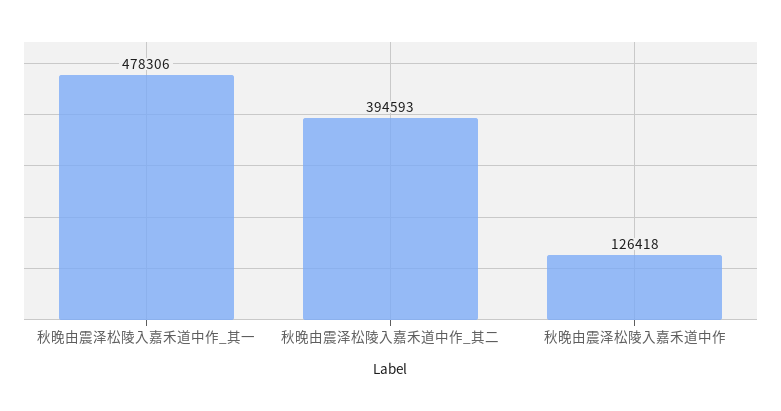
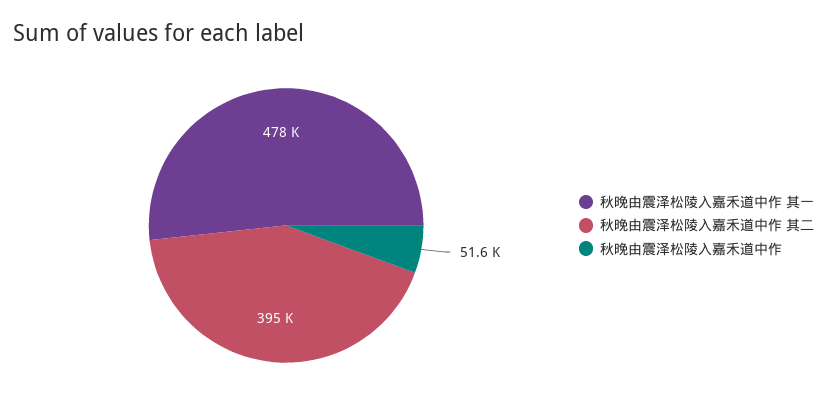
  {
    "秋晚由震泽松陵入嘉禾道中作_其一": 478306,
    "秋晚由震泽松陵入嘉禾道中作_其二": 394593,
-   "秋晚由震泽松陵入嘉禾道中作": 126418
+   "秋晚由震泽松陵入嘉禾道中作": 51600
  }

